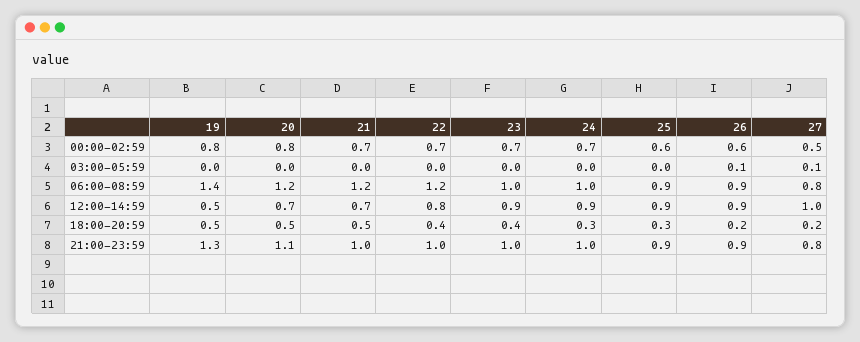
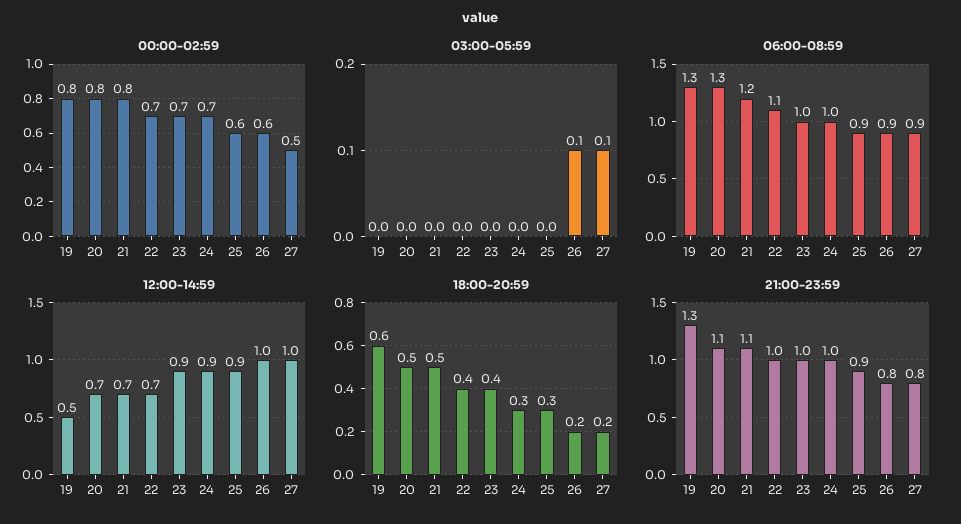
  {
    "00:00-02:59": {
      "19": 0.8,
      "20": 0.8,
-     "21": 0.7,
+     "21": 0.8,
      "22": 0.7,
      "23": 0.7,
      "24": 0.7,
      "25": 0.6,
      "26": 0.6,
      "27": 0.5
    },
    "03:00-05:59": {
      "19": 0,
      "20": 0,
      "21": 0,
      "22": 0,
      "23": 0,
      "24": 0,
      "25": 0,
      "26": 0.1,
      "27": 0.1
    },
    "06:00-08:59": {
-     "19": 1.4,
+     "19": 1.3,
-     "20": 1.2,
+     "20": 1.3,
      "21": 1.2,
-     "22": 1.2,
+     "22": 1.1,
      "23": 1,
      "24": 1,
      "25": 0.9,
      "26": 0.9,
-     "27": 0.8
+     "27": 0.9
    },
    "12:00-14:59": {
      "19": 0.5,
      "20": 0.7,
      "21": 0.7,
-     "22": 0.8,
+     "22": 0.7,
      "23": 0.9,
      "24": 0.9,
      "25": 0.9,
-     "26": 0.9,
+     "26": 1,
      "27": 1
    },
    "18:00-20:59": {
-     "19": 0.5,
+     "19": 0.6,
      "20": 0.5,
      "21": 0.5,
      "22": 0.4,
      "23": 0.4,
      "24": 0.3,
      "25": 0.3,
      "26": 0.2,
      "27": 0.2
    },
    "21:00-23:59": {
      "19": 1.3,
      "20": 1.1,
-     "21": 1,
+     "21": 1.1,
      "22": 1,
      "23": 1,
      "24": 1,
      "25": 0.9,
-     "26": 0.9,
+     "26": 0.8,
      "27": 0.8
    }
  }

